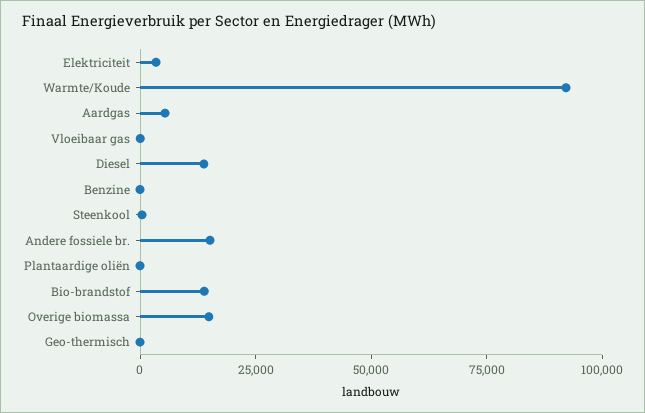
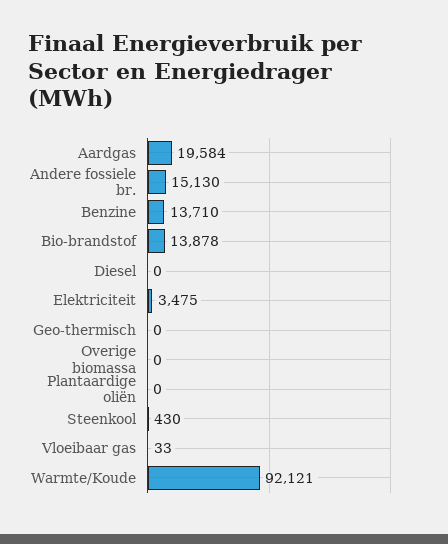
  {
    "Elektriciteit": 3475,
    "Warmte/Koude": 92121,
-   "Aardgas": 5000,
+   "Aardgas": 19584,
    "Vloeibaar gas": 33,
-   "Diesel": 15000,
+   "Diesel": 0,
-   "Benzine": 0,
+   "Benzine": 13710,
    "Steenkool": 430,
    "Andere fossiele br.": 15130,
    "Plantaardige oliën": 0,
    "Bio-brandstof": 13878,
-   "Overige biomassa": 15000,
+   "Overige biomassa": 0,
    "Geo-thermisch": 0
  }

